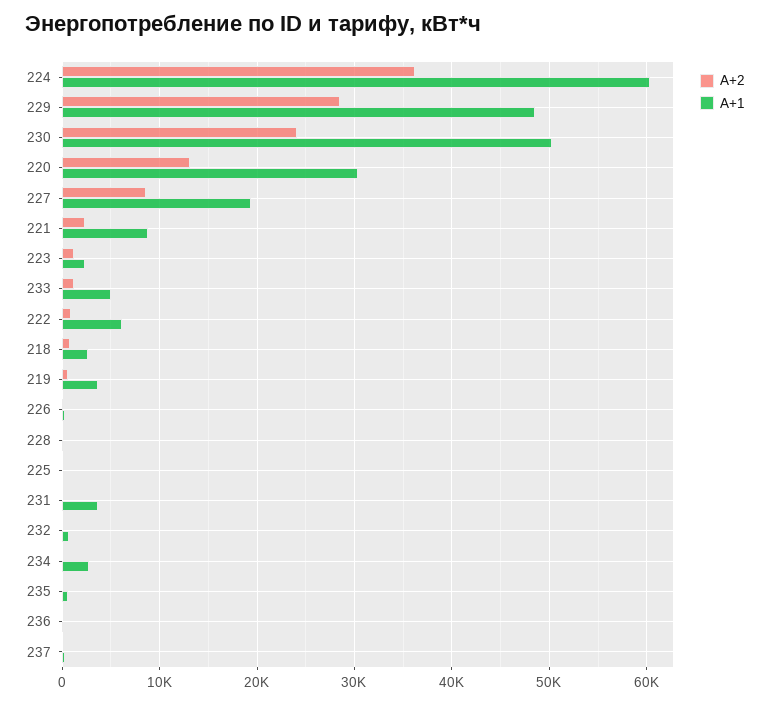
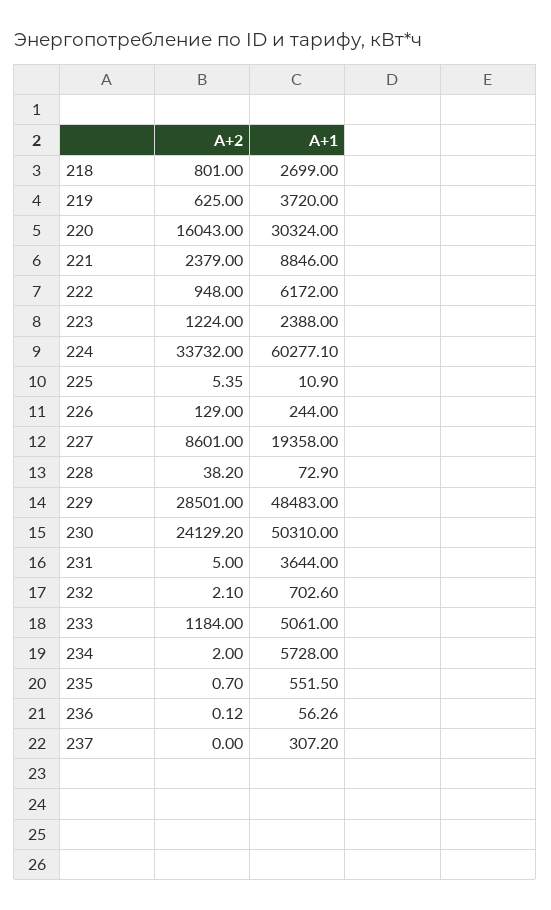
  {
    "A+2": {
-     "224": 36000,
+     "224": 33732,
      "229": 28501,
      "230": 24129.2,
-     "220": 13000,
+     "220": 16043,
      "227": 8601,
      "221": 2379,
      "223": 1224,
      "233": 1184,
      "222": 948,
      "218": 801,
      "219": 625,
      "226": 129,
      "228": 38.2,
      "225": 5.35,
      "231": 5,
      "232": 2.1,
      "234": 2,
      "235": 0.7,
      "236": 0.12,
      "237": 0
    },
    "A+1": {
      "224": 60277.1,
      "229": 48483,
      "230": 50310,
      "220": 30324,
      "227": 19358,
      "221": 8846,
      "223": 2388,
      "233": 5061,
      "222": 6172,
      "218": 2699,
      "219": 3720,
      "226": 244,
      "228": 72.9,
      "225": 10.9,
      "231": 3644,
      "232": 702.6,
-     "234": 3000,
+     "234": 5728,
      "235": 551.5,
      "236": 56.26,
      "237": 307.2
    }
  }

